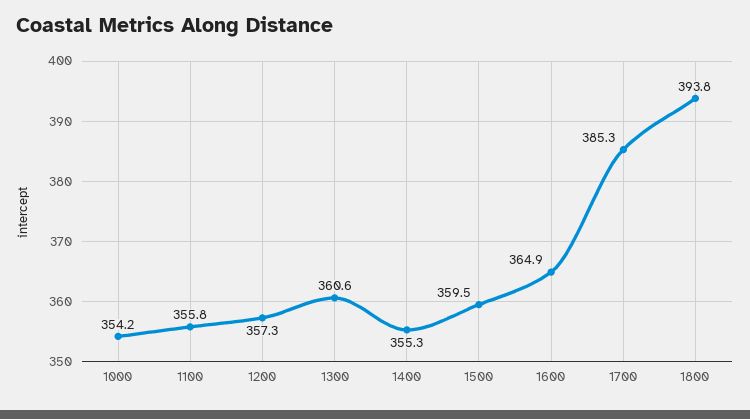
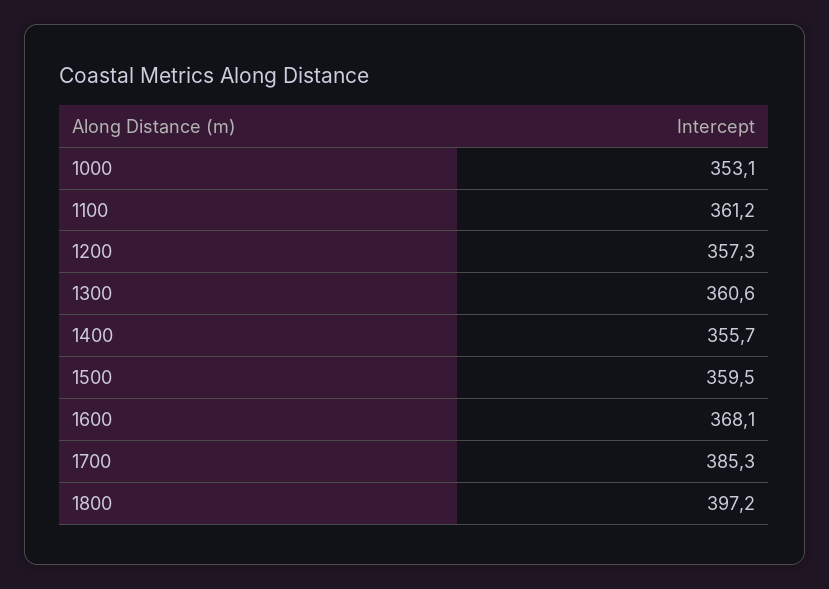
  {
-   "1000": 354.2,
+   "1000": 353.1,
-   "1100": 355.8,
+   "1100": 361.2,
    "1200": 357.3,
    "1300": 360.6,
-   "1400": 355.3,
+   "1400": 355.7,
    "1500": 359.5,
-   "1600": 364.9,
+   "1600": 368.1,
    "1700": 385.3,
-   "1800": 393.8
+   "1800": 397.2
  }

